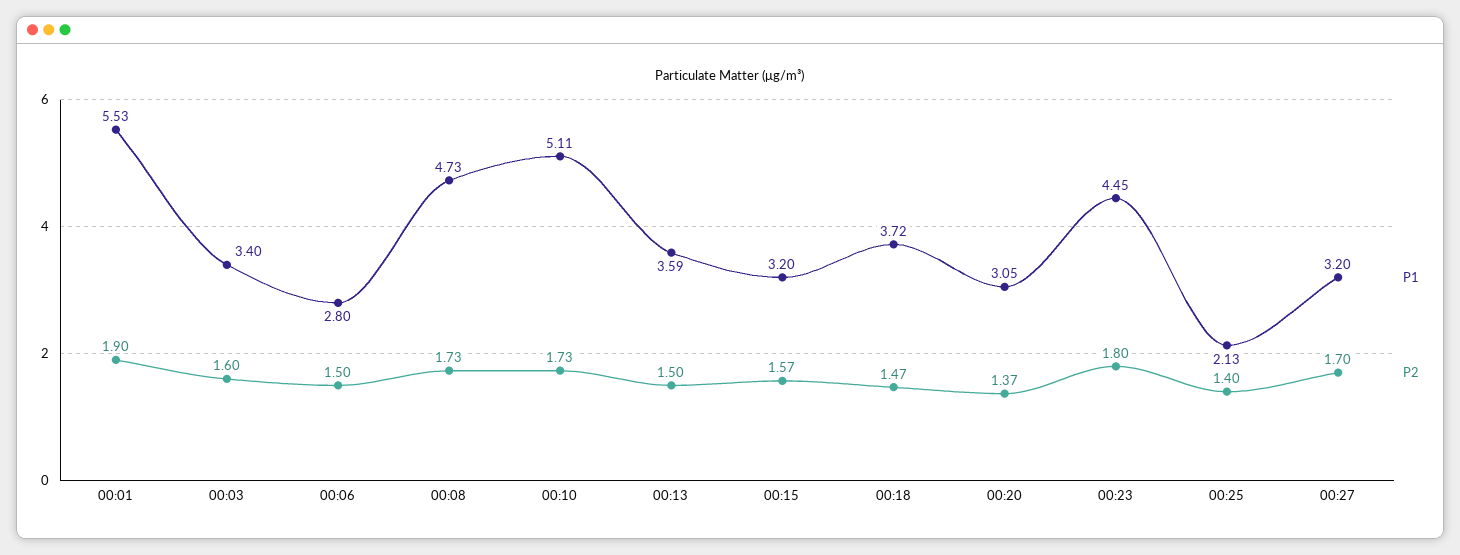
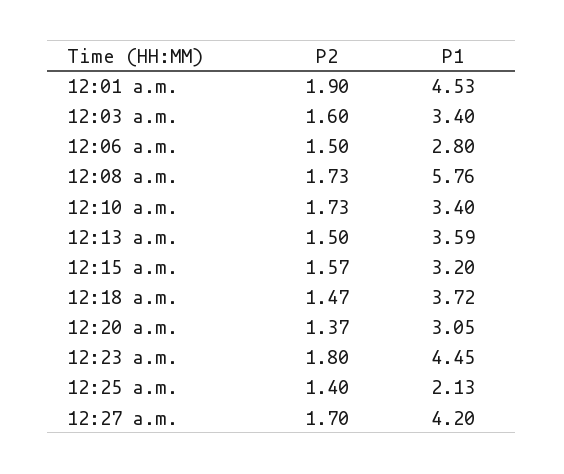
  {
    "P1": {
-     "00:01": 5.53,
+     "00:01": 4.53,
      "00:03": 3.4,
      "00:06": 2.8,
-     "00:08": 4.73,
+     "00:08": 5.76,
-     "00:10": 5.11,
+     "00:10": 3.4,
      "00:13": 3.59,
      "00:15": 3.2,
      "00:18": 3.72,
      "00:20": 3.05,
      "00:23": 4.45,
      "00:25": 2.13,
-     "00:27": 3.2
+     "00:27": 4.2
    },
    "P2": {
      "00:01": 1.9,
      "00:03": 1.6,
      "00:06": 1.5,
      "00:08": 1.73,
      "00:10": 1.73,
      "00:13": 1.5,
      "00:15": 1.57,
      "00:18": 1.47,
      "00:20": 1.37,
      "00:23": 1.8,
      "00:25": 1.4,
      "00:27": 1.7
    }
  }

